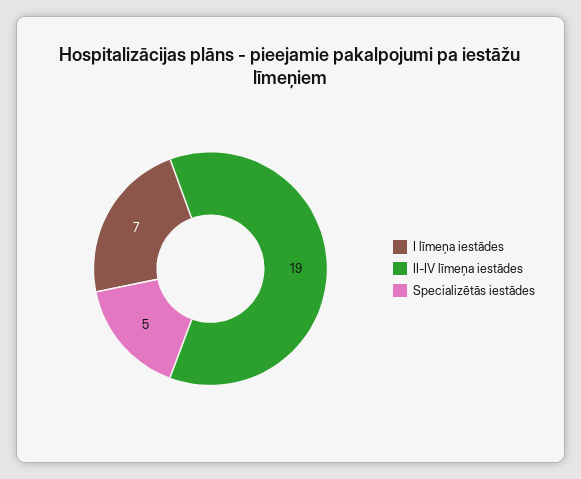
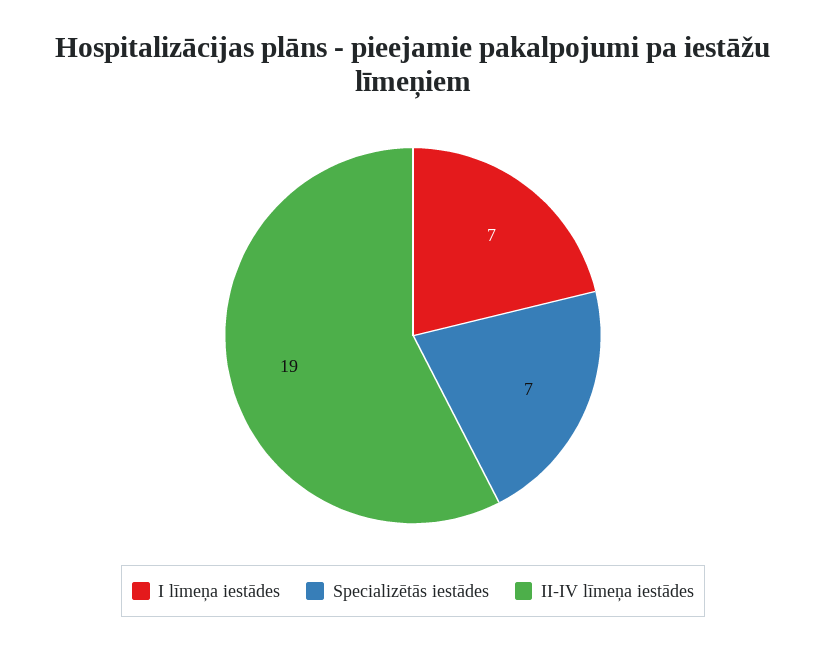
  {
    "I līmeņa iestādes": 7,
    "II-IV līmeņa iestādes": 19,
-   "Specializētās iestādes": 5
+   "Specializētās iestādes": 7
  }

